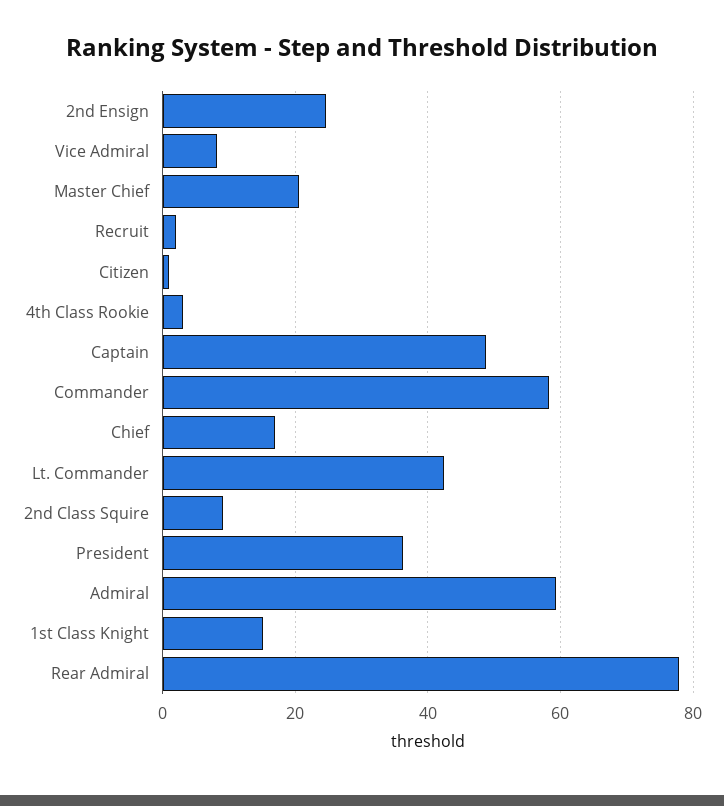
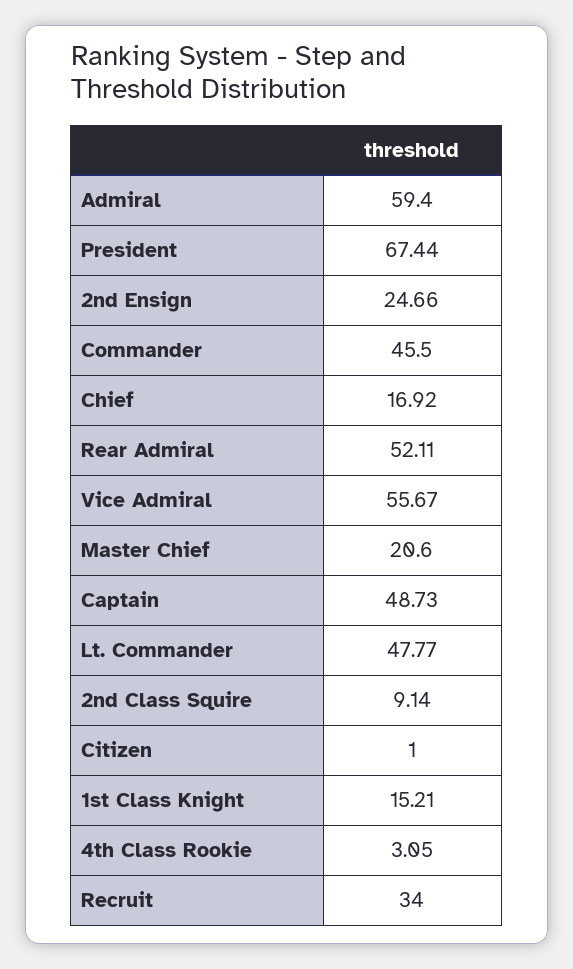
  {
    "2nd Ensign": 24.66,
-   "Vice Admiral": 8,
+   "Vice Admiral": 55.67,
    "Master Chief": 20.6,
-   "Recruit": 2,
+   "Recruit": 34,
    "Citizen": 1,
    "4th Class Rookie": 3.05,
    "Captain": 48.73,
-   "Commander": 58,
+   "Commander": 45.5,
    "Chief": 16.92,
-   "Lt. Commander": 42,
+   "Lt. Commander": 47.77,
    "2nd Class Squire": 9.14,
-   "President": 36,
+   "President": 67.44,
    "Admiral": 59.4,
    "1st Class Knight": 15.21,
-   "Rear Admiral": 78
+   "Rear Admiral": 52.11
  }

